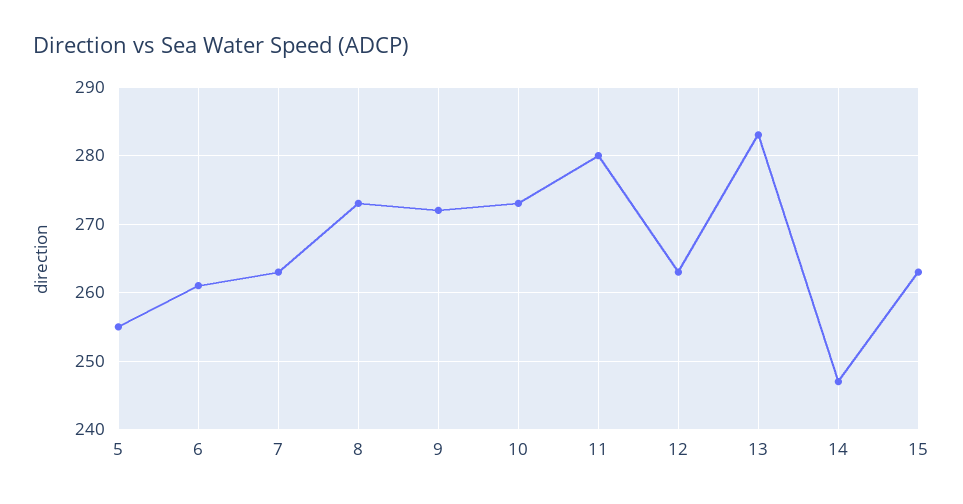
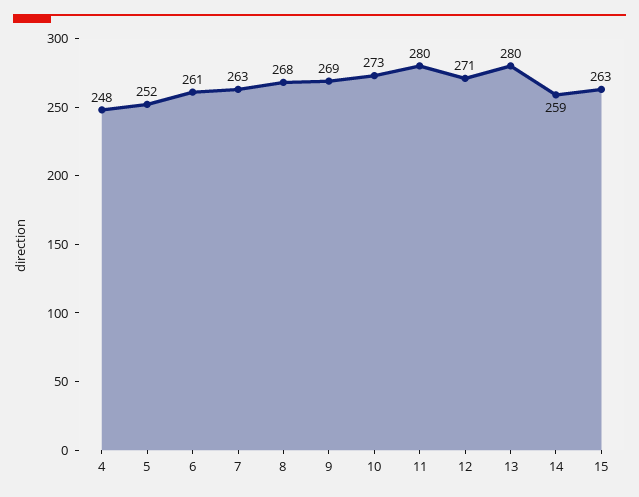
  {
-   "5": 255,
+   "5": 252,
    "6": 261,
    "7": 263,
-   "8": 273,
+   "8": 268,
-   "9": 272,
+   "9": 269,
    "10": 273,
    "11": 280,
-   "12": 263,
+   "12": 271,
-   "13": 283,
+   "13": 280,
-   "14": 247,
+   "14": 259,
-   "15": 263
+   "15": 263,
+   "4": 248
  }

